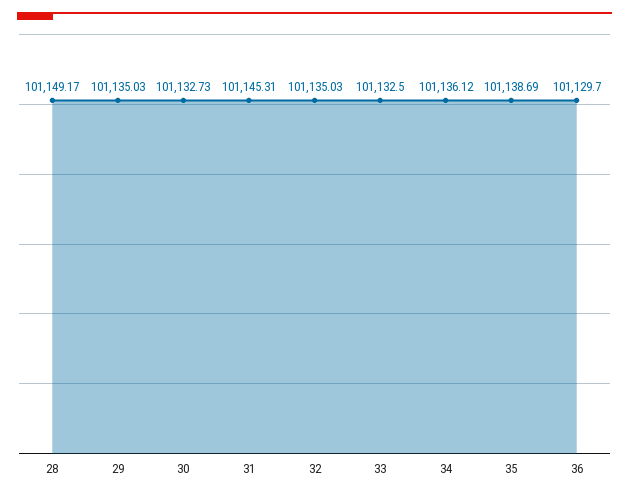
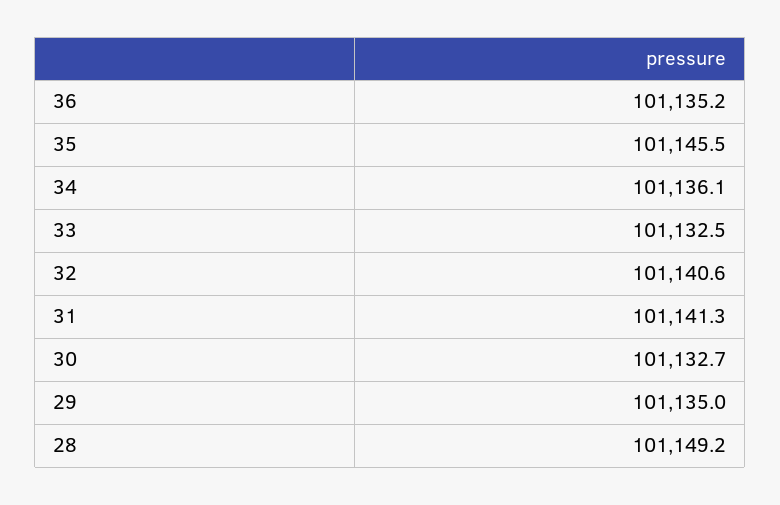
  {
    "28": 101149.17,
    "29": 101135.03,
    "30": 101132.73,
-   "31": 101145.31,
+   "31": 101141.3,
-   "32": 101135.03,
+   "32": 101140.6,
    "33": 101132.5,
    "34": 101136.12,
-   "35": 101138.69,
+   "35": 101145.5,
-   "36": 101129.7
+   "36": 101135.2
  }

